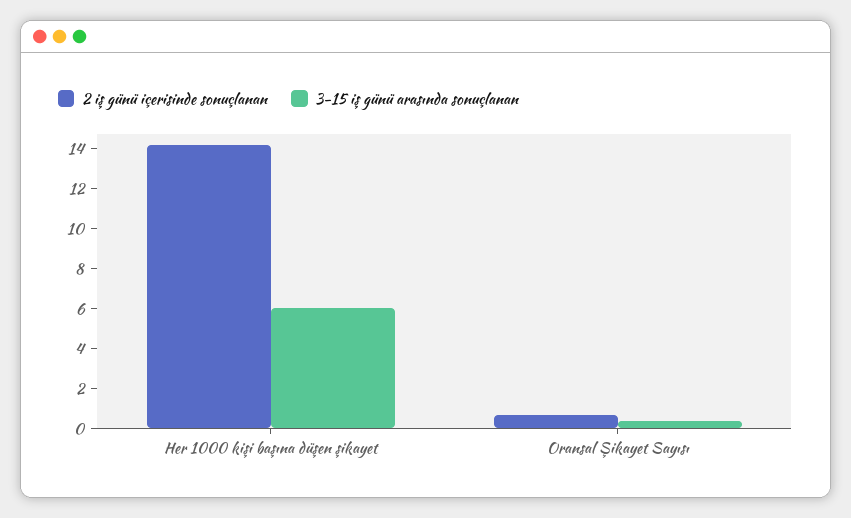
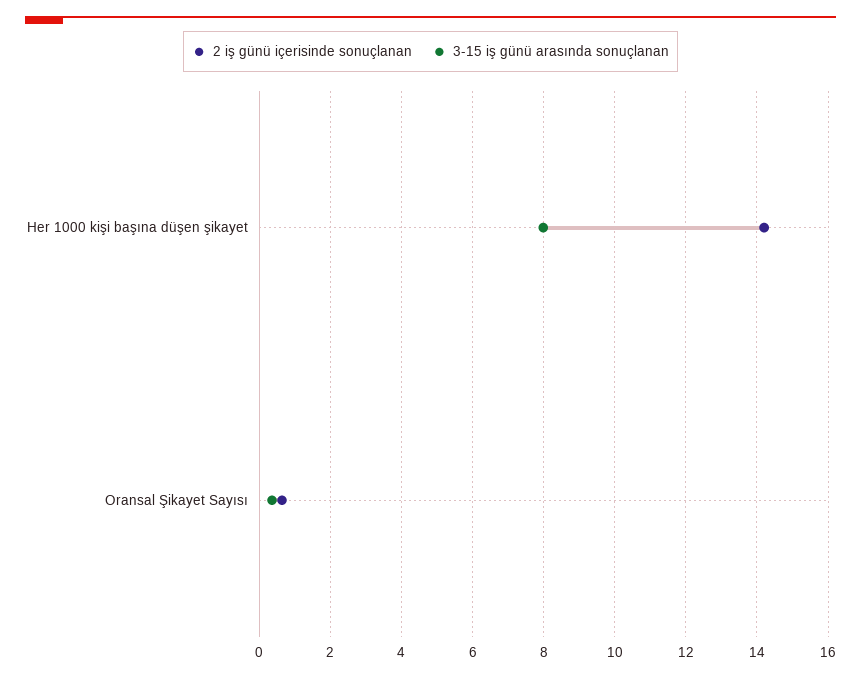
  {
    "2 iş günü içerisinde sonuçlanan": {
      "Her 1000 kişi başına düşen şikayet": 14.2,
      "Oransal Şikayet Sayısı": 0.6
    },
    "3-15 iş günü arasında sonuçlanan": {
-     "Her 1000 kişi başına düşen şikayet": 6,
+     "Her 1000 kişi başına düşen şikayet": 8,
      "Oransal Şikayet Sayısı": 0.4
    }
  }

